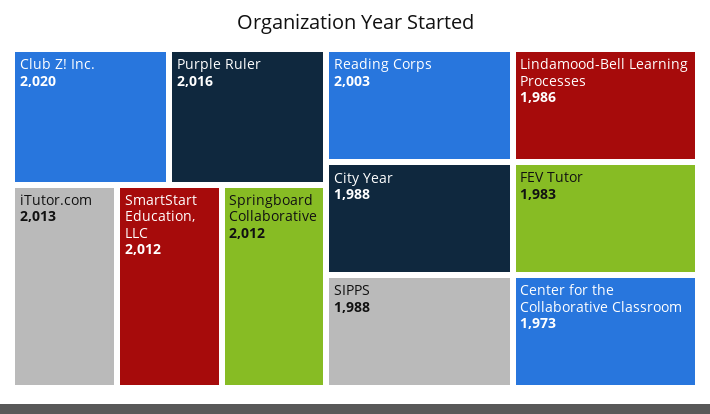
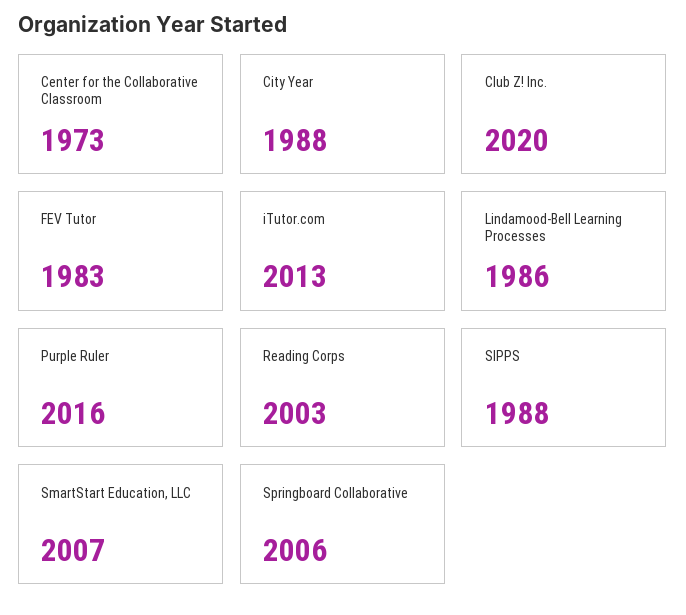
  {
    "Club Z! Inc.": 2020,
    "Purple Ruler": 2016,
    "iTutor.com": 2013,
-   "SmartStart Education, LLC": 2012,
+   "SmartStart Education, LLC": 2007,
-   "Springboard Collaborative": 2012,
+   "Springboard Collaborative": 2006,
    "Reading Corps": 2003,
    "City Year": 1988,
    "SIPPS": 1988,
    "Lindamood-Bell Learning Processes": 1986,
    "FEV Tutor": 1983,
    "Center for the Collaborative Classroom": 1973
  }

